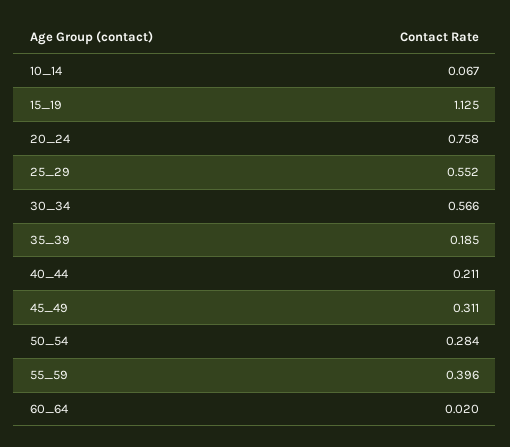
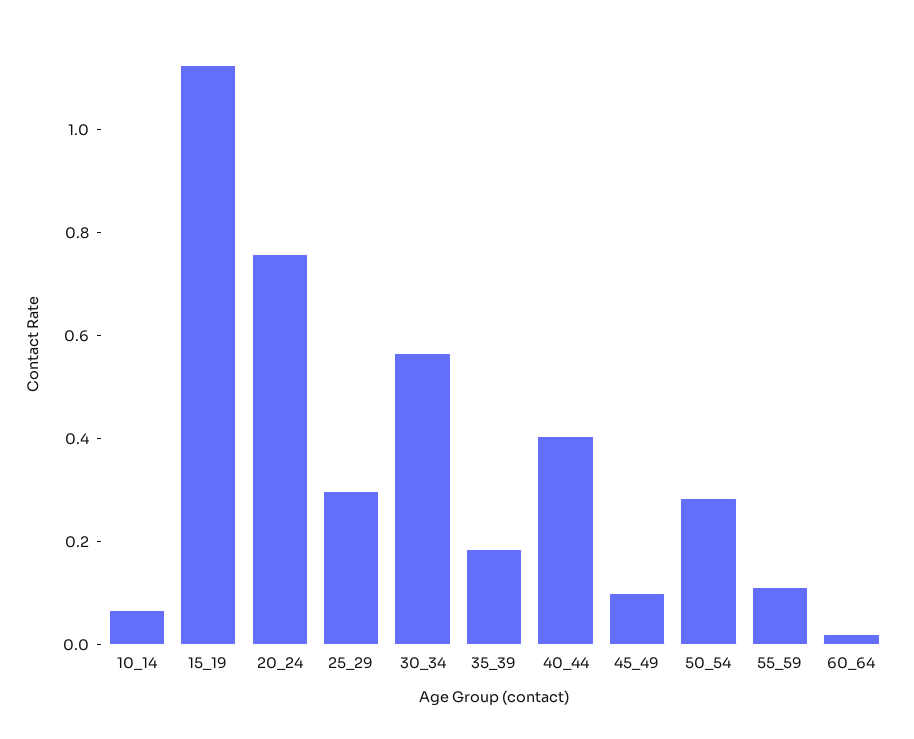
  {
    "10_14": 0.067,
    "15_19": 1.125,
    "20_24": 0.758,
-   "25_29": 0.552,
+   "25_29": 0.3,
    "30_34": 0.566,
    "35_39": 0.185,
-   "40_44": 0.211,
+   "40_44": 0.4,
-   "45_49": 0.311,
+   "45_49": 0.1,
    "50_54": 0.284,
-   "55_59": 0.396,
+   "55_59": 0.1,
    "60_64": 0.02
  }

